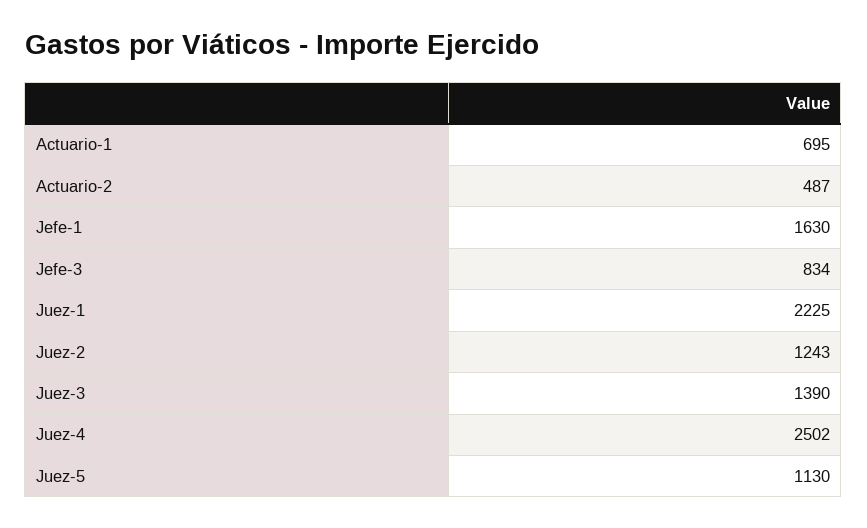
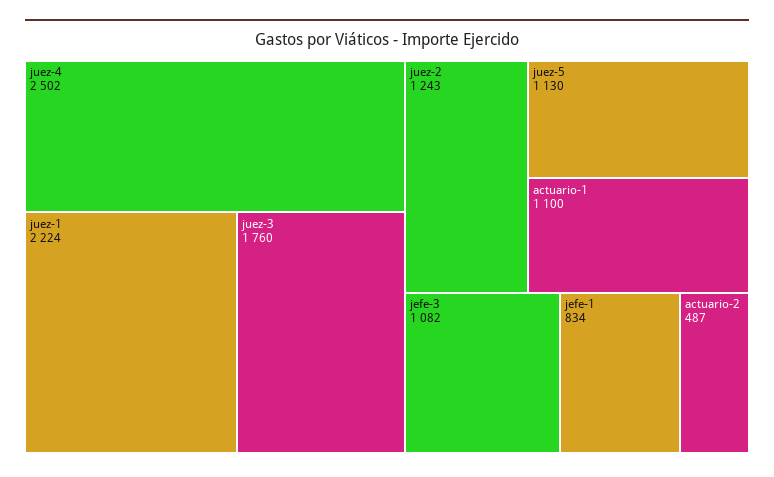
  {
-   "Actuario-1": 695,
+   "Actuario-1": 1100,
    "Actuario-2": 487,
-   "Jefe-1": 1630,
+   "Jefe-1": 834,
-   "Jefe-3": 834,
+   "Jefe-3": 1082,
-   "Juez-1": 2225,
+   "Juez-1": 2224,
    "Juez-2": 1243,
-   "Juez-3": 1390,
+   "Juez-3": 1760,
    "Juez-4": 2502,
    "Juez-5": 1130
  }

